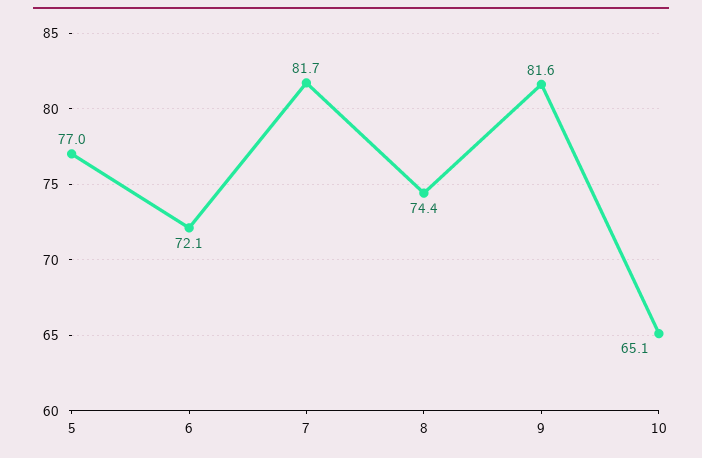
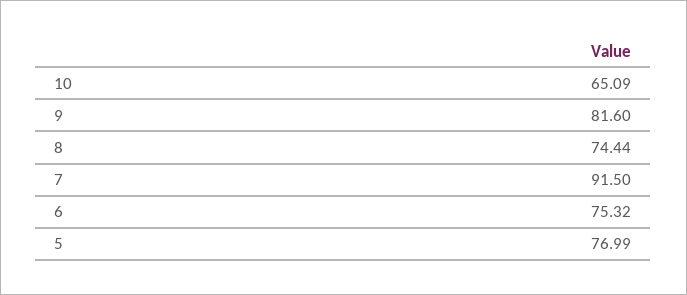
  {
    "5": 76.99,
-   "6": 72.1,
+   "6": 75.32,
-   "7": 81.7,
+   "7": 91.5,
    "8": 74.44,
    "9": 81.6,
    "10": 65.09
  }

